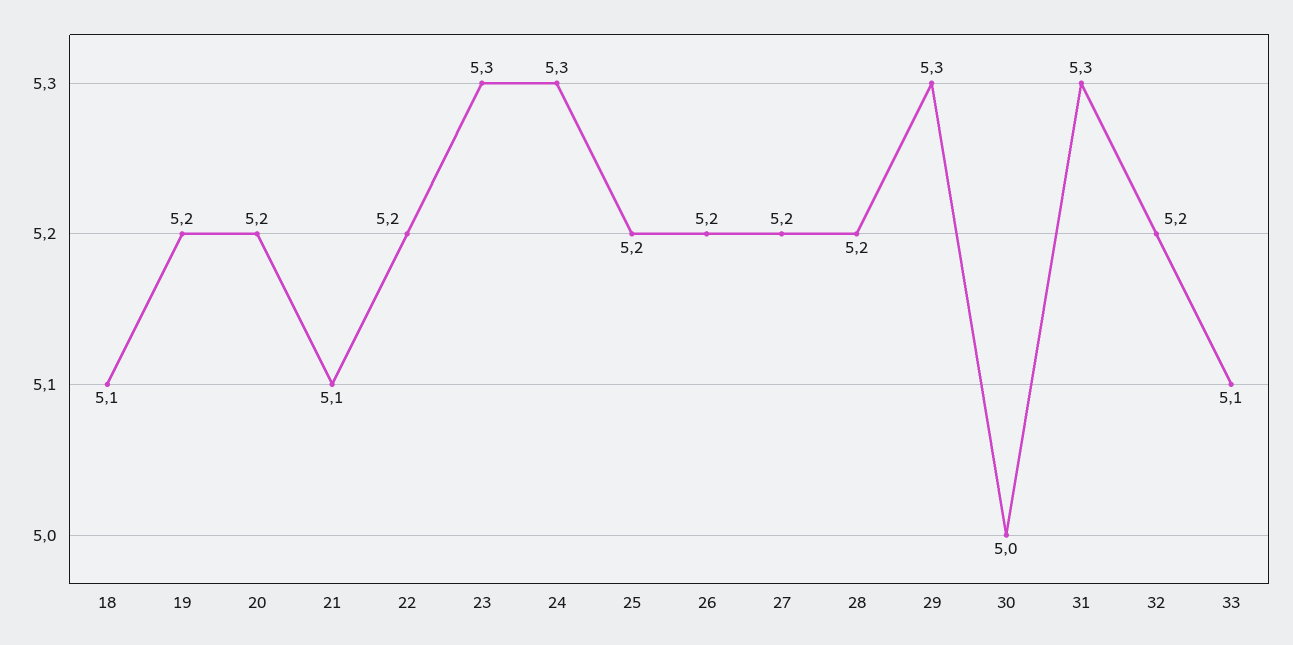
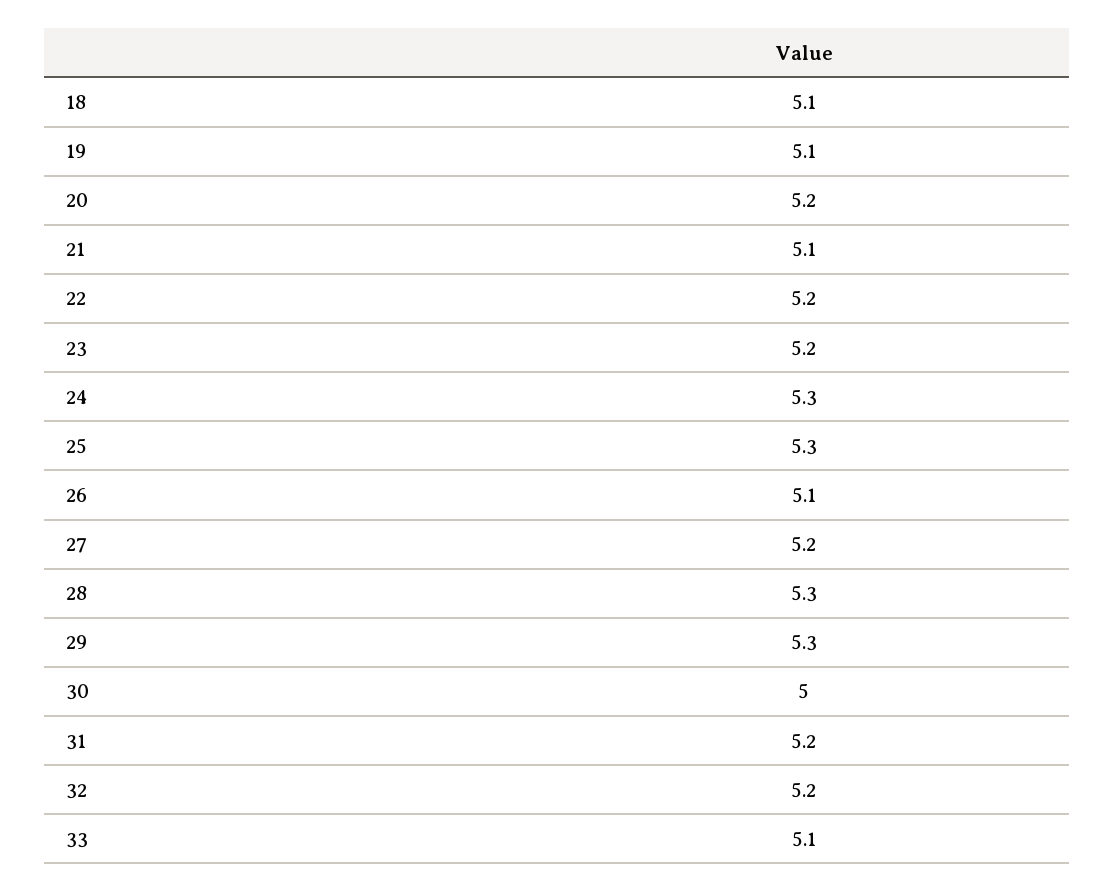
  {
    "18": 5.1,
-   "19": 5.2,
+   "19": 5.1,
    "20": 5.2,
    "21": 5.1,
    "22": 5.2,
-   "23": 5.3,
+   "23": 5.2,
    "24": 5.3,
-   "25": 5.2,
+   "25": 5.3,
-   "26": 5.2,
+   "26": 5.1,
    "27": 5.2,
-   "28": 5.2,
+   "28": 5.3,
    "29": 5.3,
    "30": 5,
-   "31": 5.3,
+   "31": 5.2,
    "32": 5.2,
    "33": 5.1
  }

